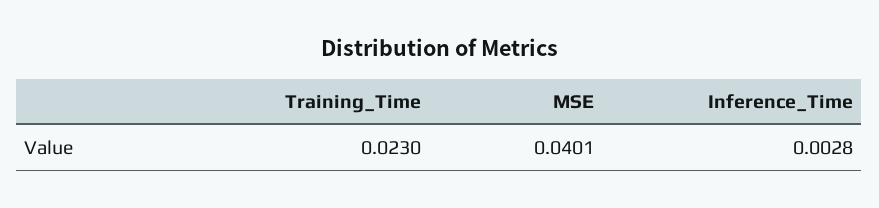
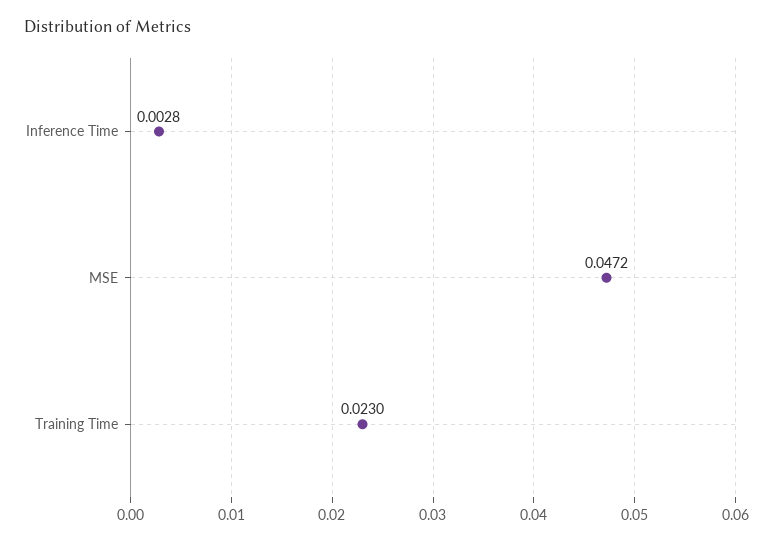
  {
    "Training_Time": 0.023,
-   "MSE": 0.0401,
+   "MSE": 0.0472,
    "Inference_Time": 0.0028
  }

